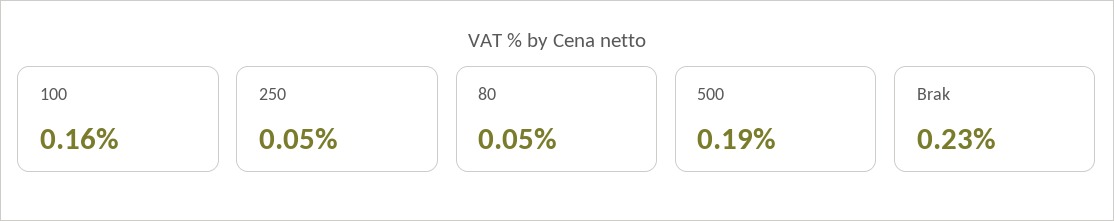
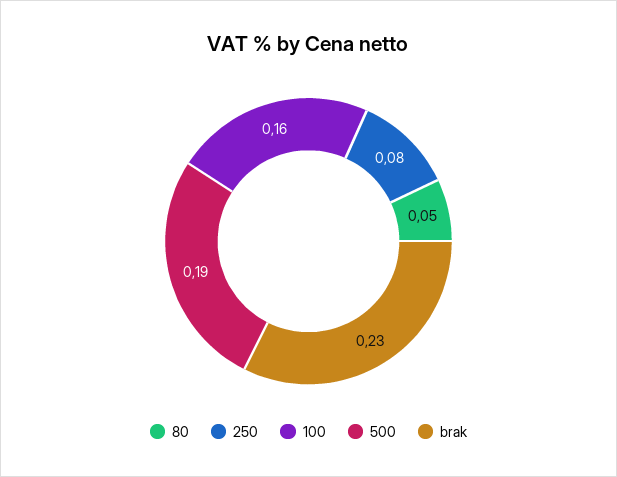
  {
    "100": 0.16,
-   "250": 0.05,
+   "250": 0.08,
    "80": 0.05,
    "500": 0.19,
    "Brak": 0.23
  }

